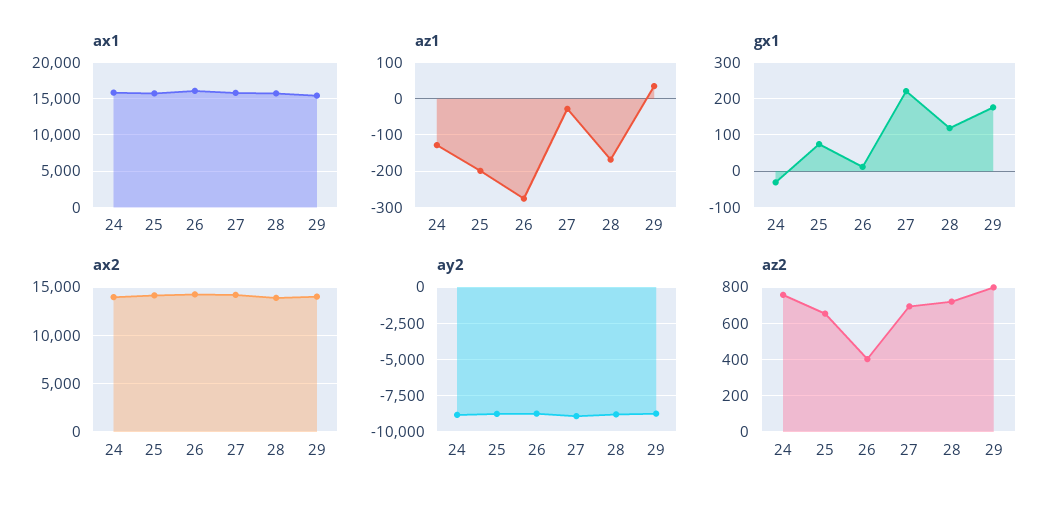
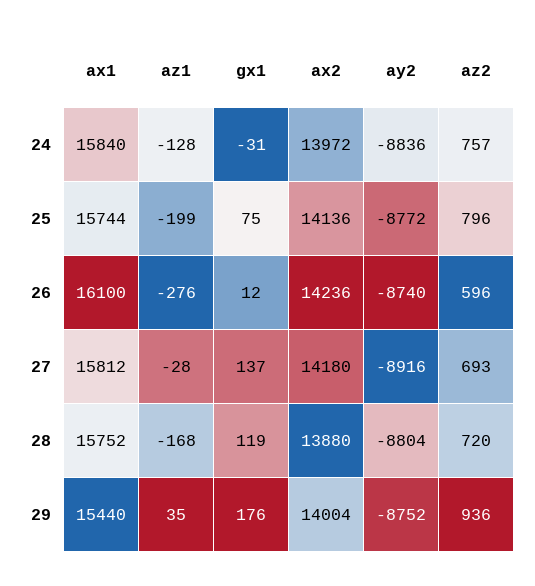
  {
    "ax1": {
      "24": 15840,
      "25": 15744,
      "26": 16100,
      "27": 15812,
      "28": 15752,
      "29": 15440
    },
    "az1": {
      "24": -128,
      "25": -199,
      "26": -276,
      "27": -28,
      "28": -168,
      "29": 35
    },
    "gx1": {
      "24": -31,
      "25": 75,
      "26": 12,
-     "27": 220,
+     "27": 137,
      "28": 119,
      "29": 176
    },
    "ax2": {
      "24": 13972,
      "25": 14136,
      "26": 14236,
      "27": 14180,
      "28": 13880,
      "29": 14004
    },
    "ay2": {
      "24": -8836,
      "25": -8772,
      "26": -8740,
      "27": -8916,
      "28": -8804,
      "29": -8752
    },
    "az2": {
      "24": 757,
-     "25": 650,
+     "25": 796,
-     "26": 400,
+     "26": 596,
      "27": 693,
      "28": 720,
-     "29": 800
+     "29": 936
    }
  }

